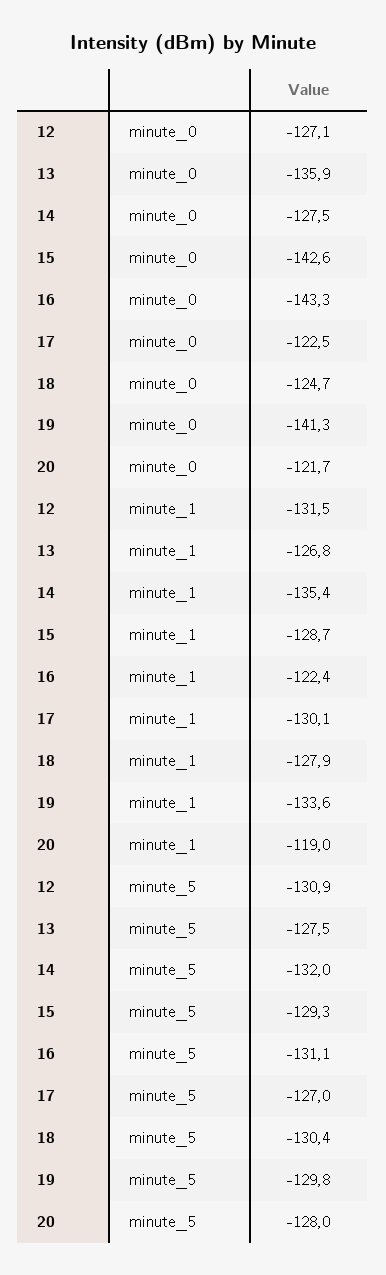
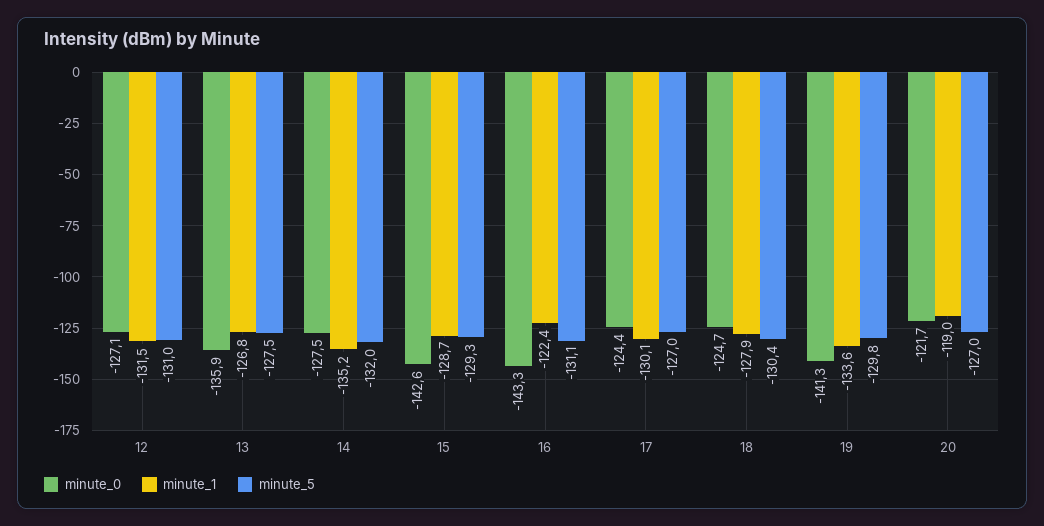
  {
    "minute_0": {
      "12": -127.1,
      "13": -135.9,
      "14": -127.5,
      "15": -142.6,
      "16": -143.3,
-     "17": -122.5,
+     "17": -124.4,
      "18": -124.7,
      "19": -141.3,
      "20": -121.7
    },
    "minute_1": {
      "12": -131.5,
      "13": -126.8,
-     "14": -135.4,
+     "14": -135.2,
      "15": -128.7,
      "16": -122.4,
      "17": -130.1,
      "18": -127.9,
      "19": -133.6,
      "20": -119
    },
    "minute_5": {
-     "12": -130.9,
+     "12": -131,
      "13": -127.5,
      "14": -132,
      "15": -129.3,
      "16": -131.1,
      "17": -127,
      "18": -130.4,
      "19": -129.8,
-     "20": -128
+     "20": -127
    }
  }

